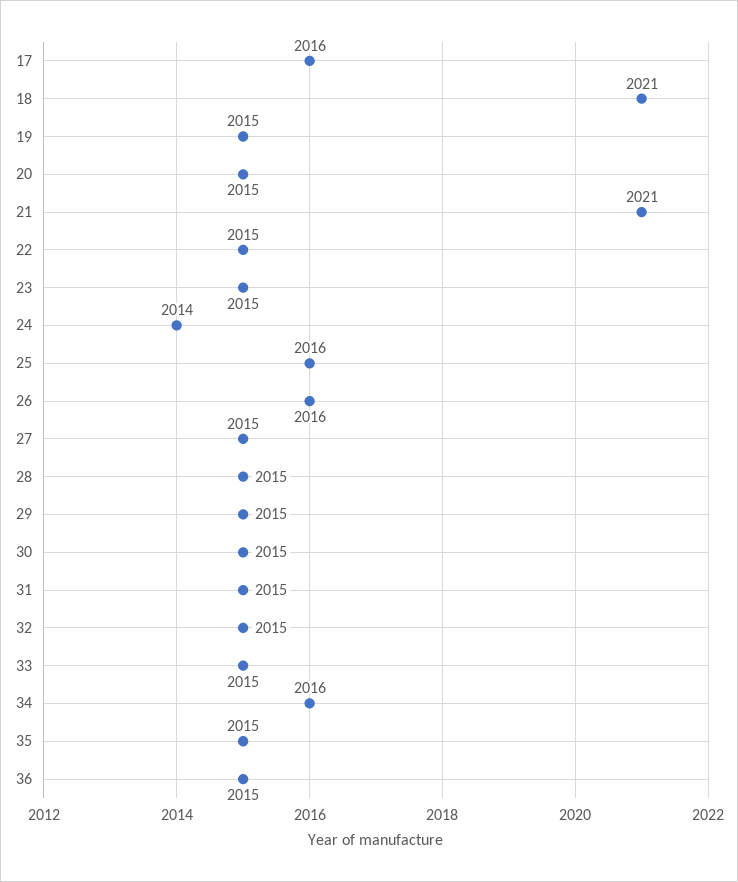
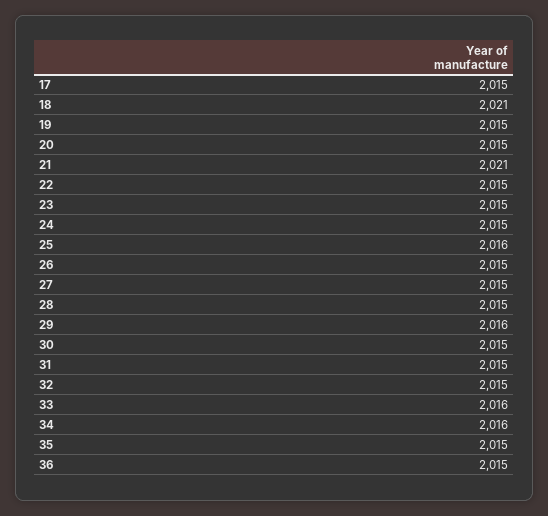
  {
-   "17": 2016,
+   "17": 2015,
    "18": 2021,
    "19": 2015,
    "20": 2015,
    "21": 2021,
    "22": 2015,
    "23": 2015,
-   "24": 2014,
+   "24": 2015,
    "25": 2016,
-   "26": 2016,
+   "26": 2015,
    "27": 2015,
    "28": 2015,
-   "29": 2015,
+   "29": 2016,
    "30": 2015,
    "31": 2015,
    "32": 2015,
-   "33": 2015,
+   "33": 2016,
    "34": 2016,
    "35": 2015,
    "36": 2015
  }

